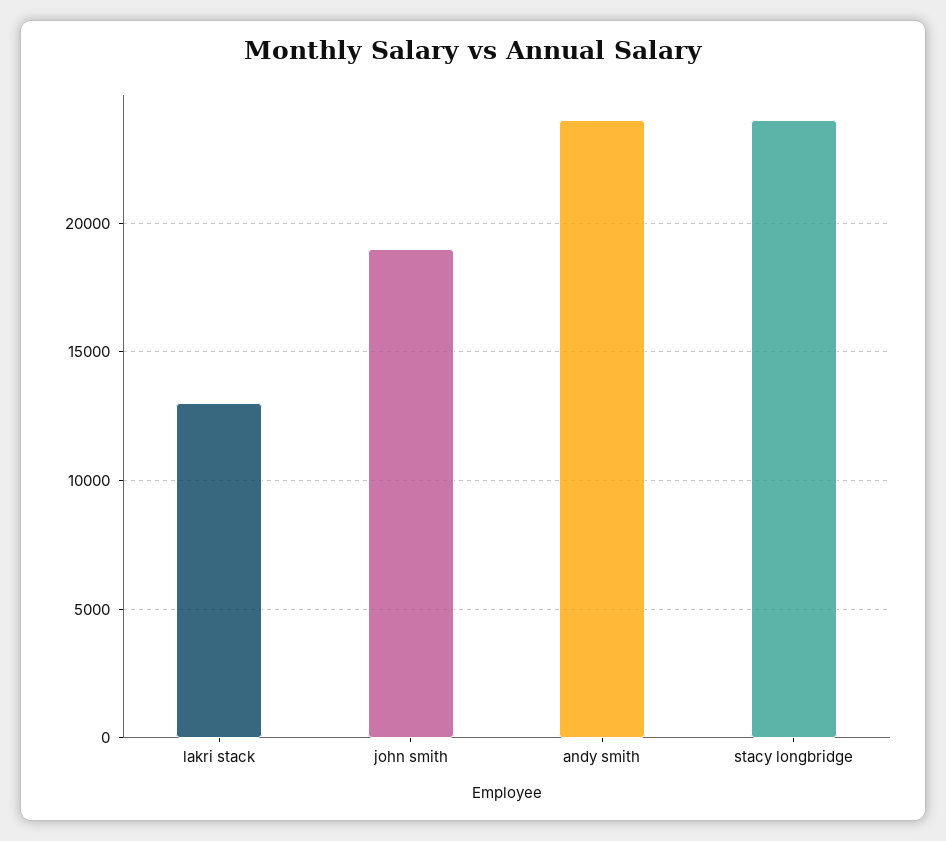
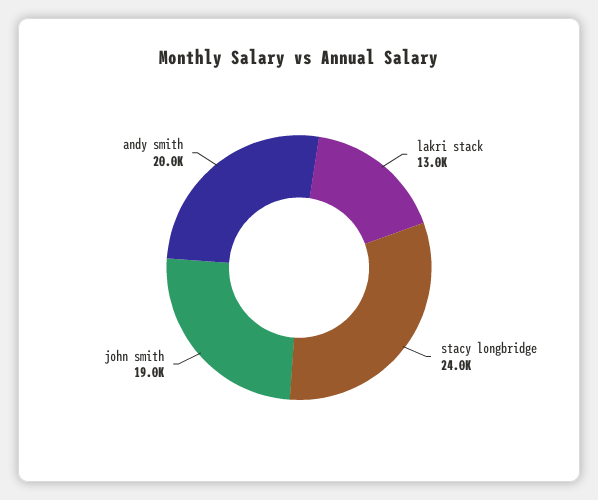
  {
    "lakri stack": 13000,
    "john smith": 19000,
-   "andy smith": 24000,
+   "andy smith": 20000,
    "stacy longbridge": 24000
  }

